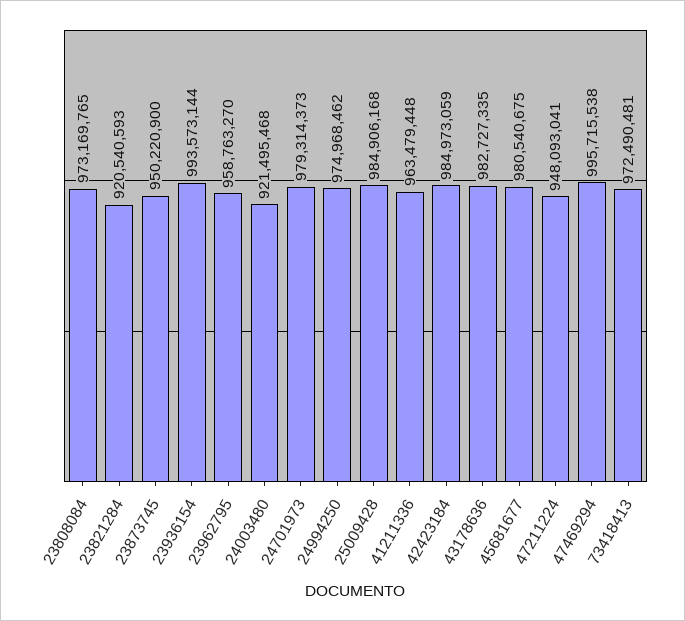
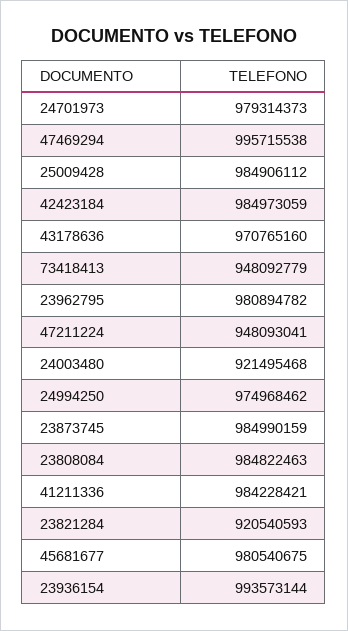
  {
-   "23808084": 973169765,
+   "23808084": 984822463,
    "23821284": 920540593,
-   "23873745": 950220900,
+   "23873745": 984990159,
    "23936154": 993573144,
-   "23962795": 958763270,
+   "23962795": 980894782,
    "24003480": 921495468,
    "24701973": 979314373,
    "24994250": 974968462,
-   "25009428": 984906168,
+   "25009428": 984906112,
-   "41211336": 963479448,
+   "41211336": 984228421,
    "42423184": 984973059,
-   "43178636": 982727335,
+   "43178636": 970765160,
    "45681677": 980540675,
    "47211224": 948093041,
    "47469294": 995715538,
-   "73418413": 972490481
+   "73418413": 948092779
  }

